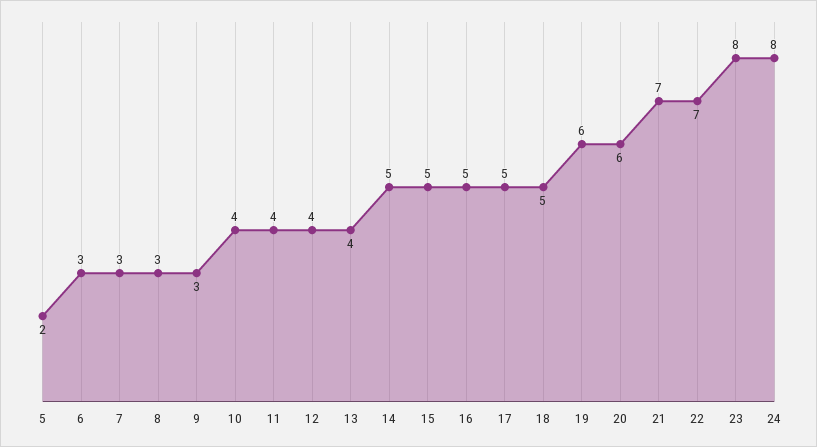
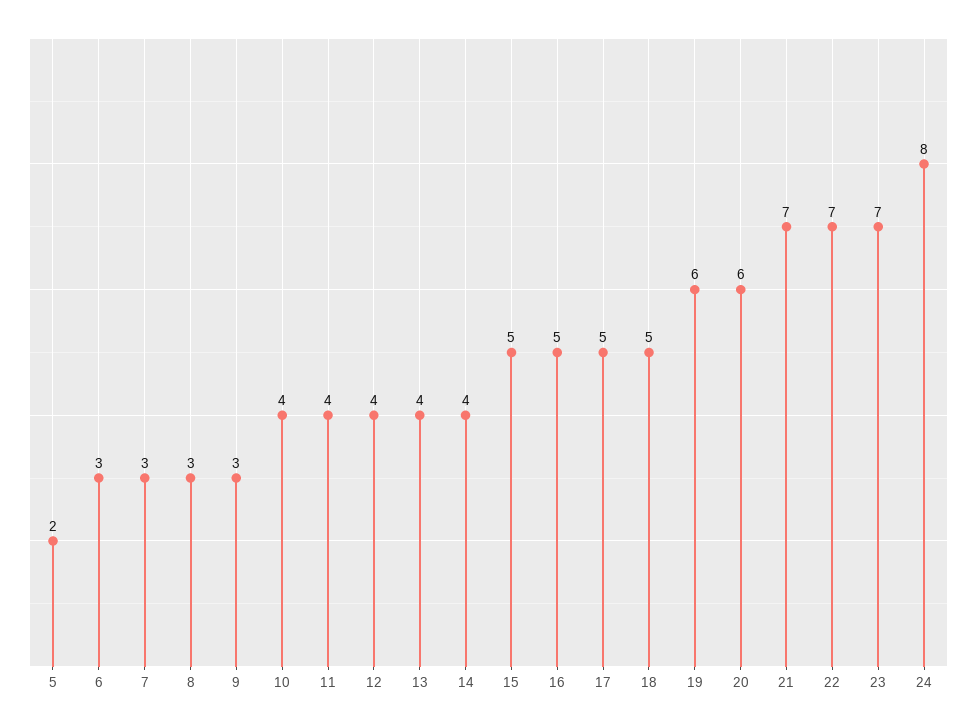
  {
    "5": 2,
    "6": 3,
    "7": 3,
    "8": 3,
    "9": 3,
    "10": 4,
    "11": 4,
    "12": 4,
    "13": 4,
-   "14": 5,
+   "14": 4,
    "15": 5,
    "16": 5,
    "17": 5,
    "18": 5,
    "19": 6,
    "20": 6,
    "21": 7,
    "22": 7,
-   "23": 8,
+   "23": 7,
    "24": 8
  }

